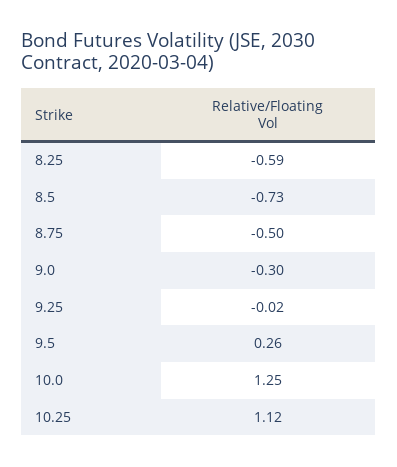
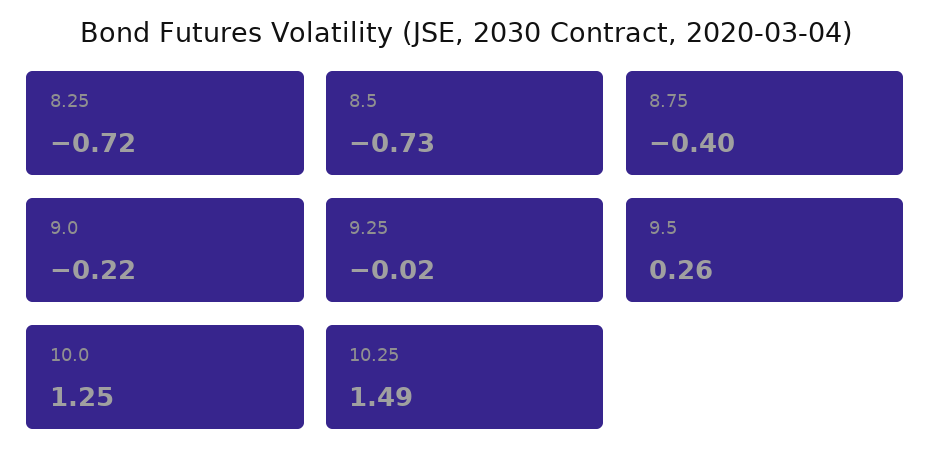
  {
-   "8.25": -0.59,
+   "8.25": -0.72,
    "8.5": -0.73,
-   "8.75": -0.5,
+   "8.75": -0.4,
-   "9.0": -0.3,
+   "9.0": -0.22,
    "9.25": -0.02,
    "9.5": 0.26,
    "10.0": 1.25,
-   "10.25": 1.12
+   "10.25": 1.49
  }

